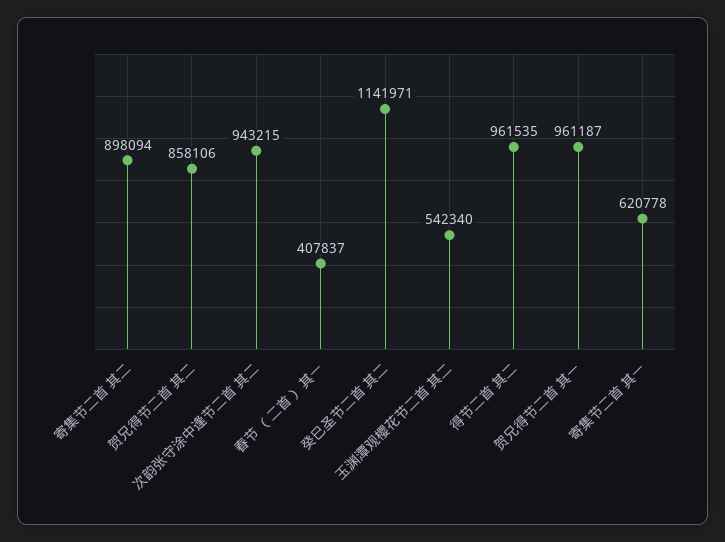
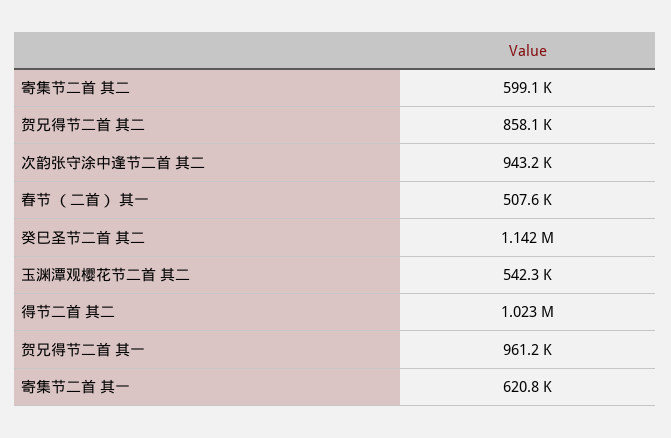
  {
-   "寄集节二首 其二": 898094,
+   "寄集节二首 其二": 599100,
    "贺兄得节二首 其二": 858106,
    "次韵张守涂中逢节二首 其二": 943215,
-   "春节 （二首） 其一": 407837,
+   "春节 （二首） 其一": 507600,
    "癸巳圣节二首 其二": 1141971,
    "玉渊潭观樱花节二首 其二": 542340,
-   "得节二首 其二": 961535,
+   "得节二首 其二": 1023000,
    "贺兄得节二首 其一": 961187,
    "寄集节二首 其一": 620778
  }

